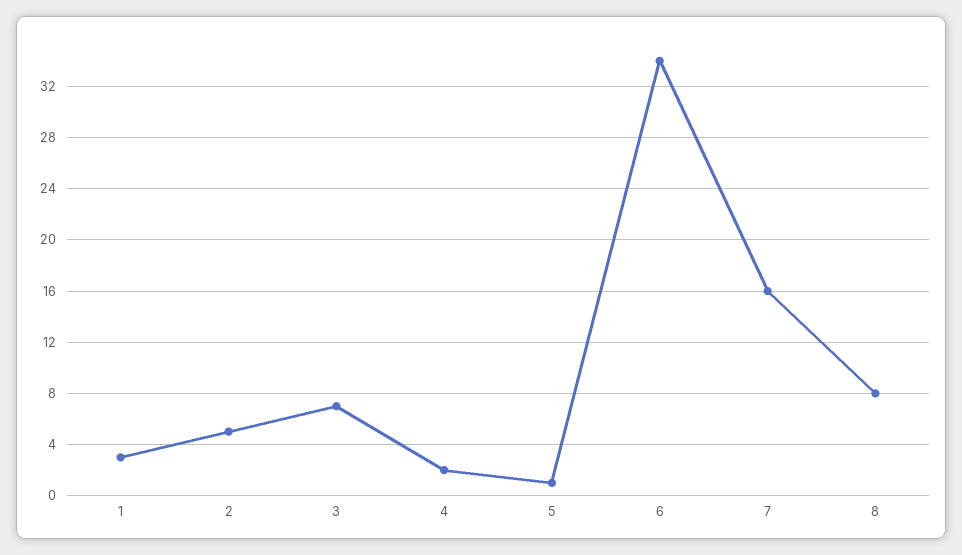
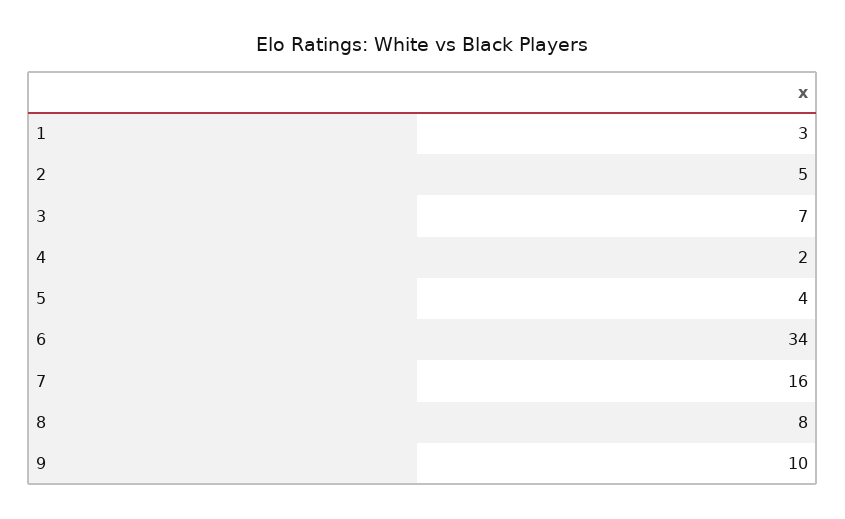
  {
    "1": 3,
    "2": 5,
    "3": 7,
    "4": 2,
-   "5": 1,
+   "5": 4,
    "6": 34,
    "7": 16,
-   "8": 8
+   "8": 8,
+   "9": 10
  }

